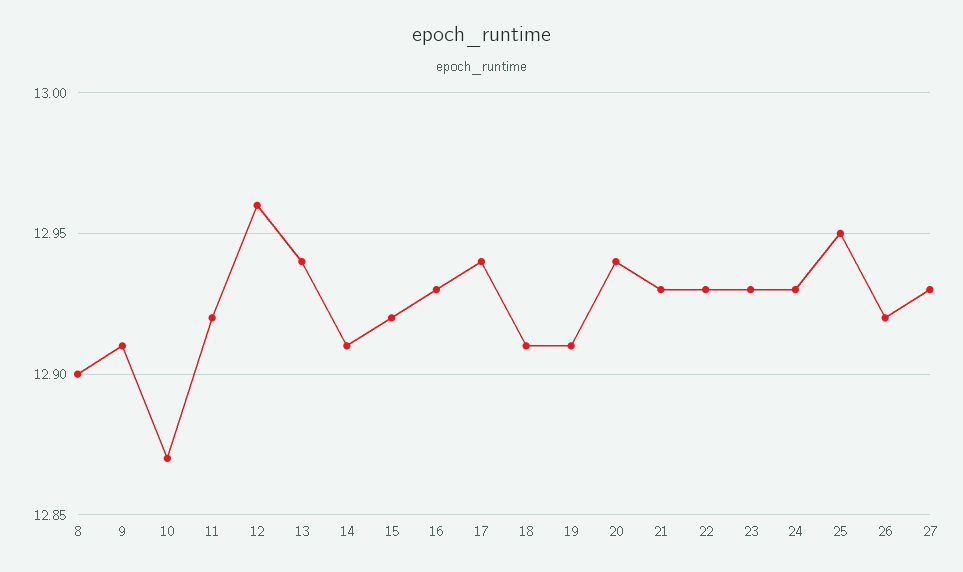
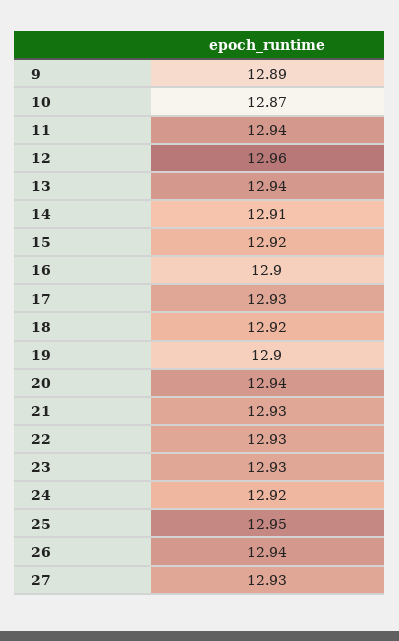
  {
-   "8": 12.9,
-   "9": 12.91,
+   "9": 12.89,
    "10": 12.87,
-   "11": 12.92,
+   "11": 12.94,
    "12": 12.96,
    "13": 12.94,
    "14": 12.91,
    "15": 12.92,
-   "16": 12.93,
+   "16": 12.9,
-   "17": 12.94,
+   "17": 12.93,
-   "18": 12.91,
+   "18": 12.92,
-   "19": 12.91,
+   "19": 12.9,
    "20": 12.94,
    "21": 12.93,
    "22": 12.93,
    "23": 12.93,
-   "24": 12.93,
+   "24": 12.92,
    "25": 12.95,
-   "26": 12.92,
+   "26": 12.94,
    "27": 12.93
  }

